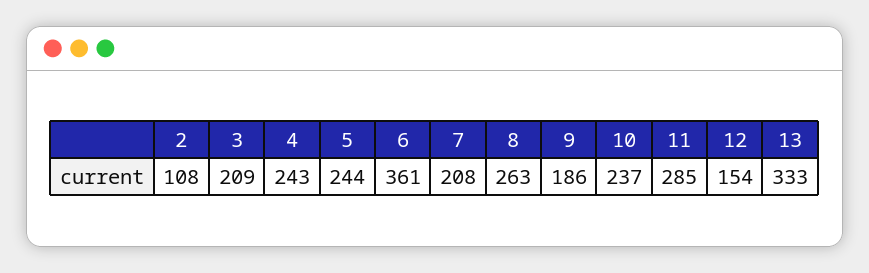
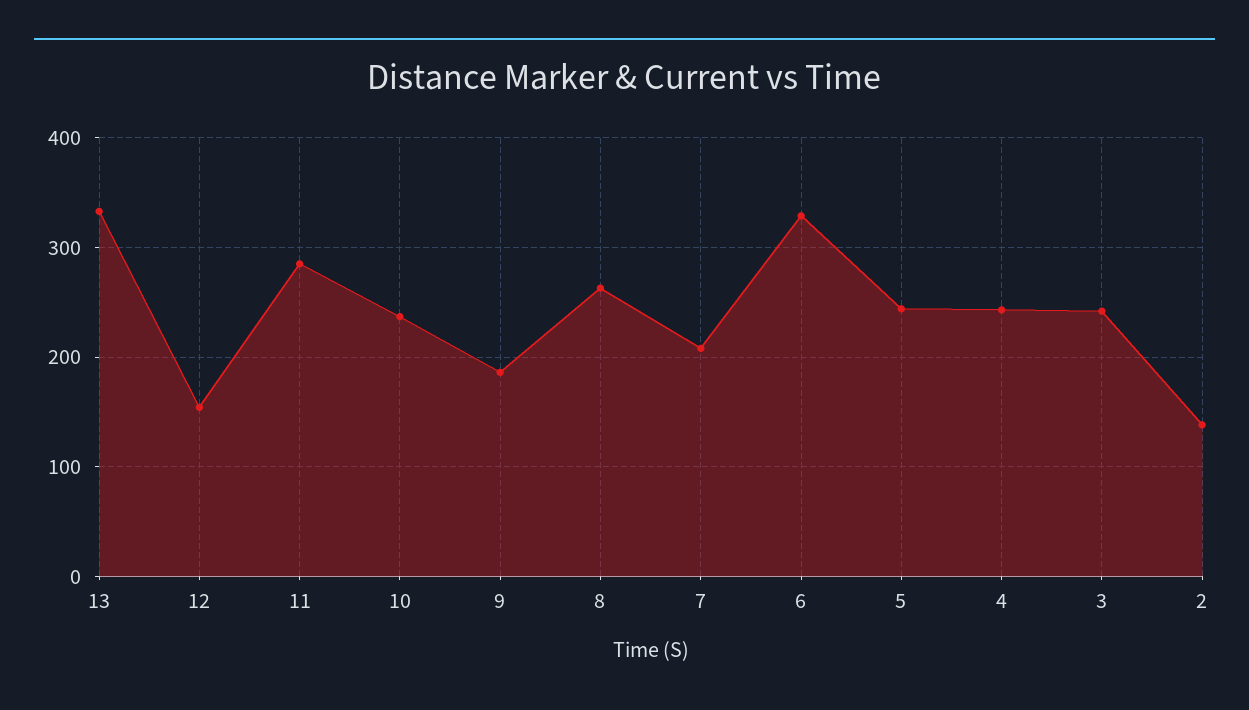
  {
-   "2": 108,
+   "2": 140,
-   "3": 209,
+   "3": 240,
    "4": 243,
    "5": 244,
-   "6": 361,
+   "6": 330,
    "7": 208,
    "8": 263,
    "9": 186,
    "10": 237,
    "11": 285,
    "12": 154,
    "13": 333
  }

